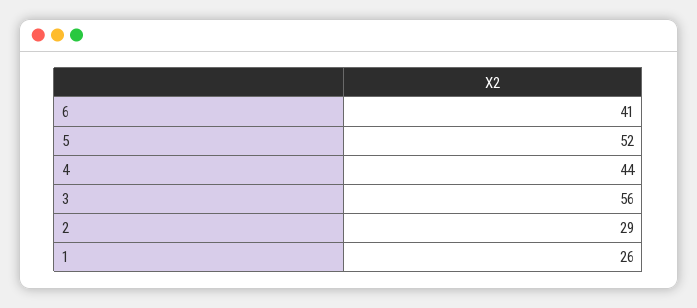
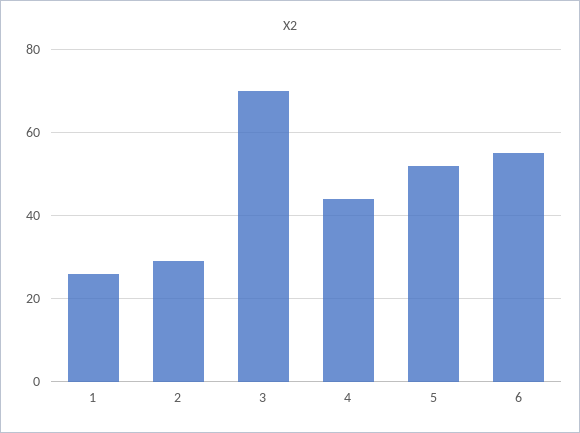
  {
-   "6": 41,
+   "6": 55,
    "5": 52,
    "4": 44,
-   "3": 56,
+   "3": 70,
    "2": 29,
    "1": 26
  }

